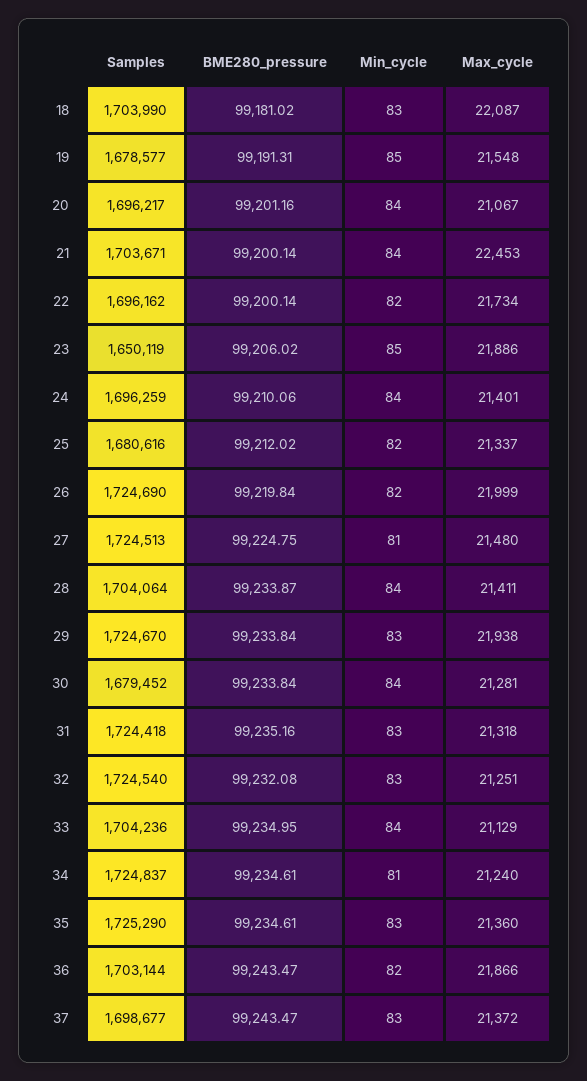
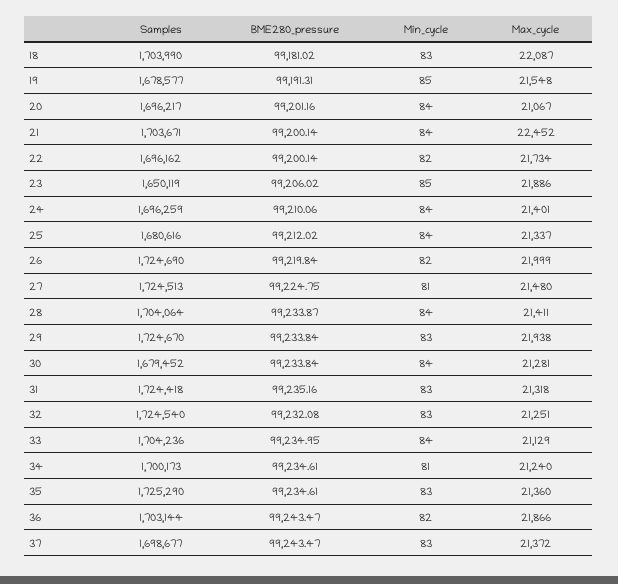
  {
    "Samples": {
      "18": 1703990,
      "19": 1678577,
      "20": 1696217,
      "21": 1703671,
      "22": 1696162,
      "23": 1650119,
      "24": 1696259,
      "25": 1680616,
      "26": 1724690,
      "27": 1724513,
      "28": 1704064,
      "29": 1724670,
      "30": 1679452,
      "31": 1724418,
      "32": 1724540,
      "33": 1704236,
-     "34": 1724837,
+     "34": 1700173,
      "35": 1725290,
      "36": 1703144,
      "37": 1698677
    },
    "BME280_pressure": {
      "18": 99181.02,
      "19": 99191.31,
      "20": 99201.16,
      "21": 99200.14,
      "22": 99200.14,
      "23": 99206.02,
      "24": 99210.06,
      "25": 99212.02,
      "26": 99219.84,
      "27": 99224.75,
      "28": 99233.87,
      "29": 99233.84,
      "30": 99233.84,
      "31": 99235.16,
      "32": 99232.08,
      "33": 99234.95,
      "34": 99234.61,
      "35": 99234.61,
      "36": 99243.47,
      "37": 99243.47
    },
    "Min_cycle": {
      "18": 83,
      "19": 85,
      "20": 84,
      "21": 84,
      "22": 82,
      "23": 85,
      "24": 84,
-     "25": 82,
+     "25": 84,
      "26": 82,
      "27": 81,
      "28": 84,
      "29": 83,
      "30": 84,
      "31": 83,
      "32": 83,
      "33": 84,
      "34": 81,
      "35": 83,
      "36": 82,
      "37": 83
    },
    "Max_cycle": {
      "18": 22087,
      "19": 21548,
      "20": 21067,
-     "21": 22453,
+     "21": 22452,
      "22": 21734,
      "23": 21886,
      "24": 21401,
      "25": 21337,
      "26": 21999,
      "27": 21480,
      "28": 21411,
      "29": 21938,
      "30": 21281,
      "31": 21318,
      "32": 21251,
      "33": 21129,
      "34": 21240,
      "35": 21360,
      "36": 21866,
      "37": 21372
    }
  }

